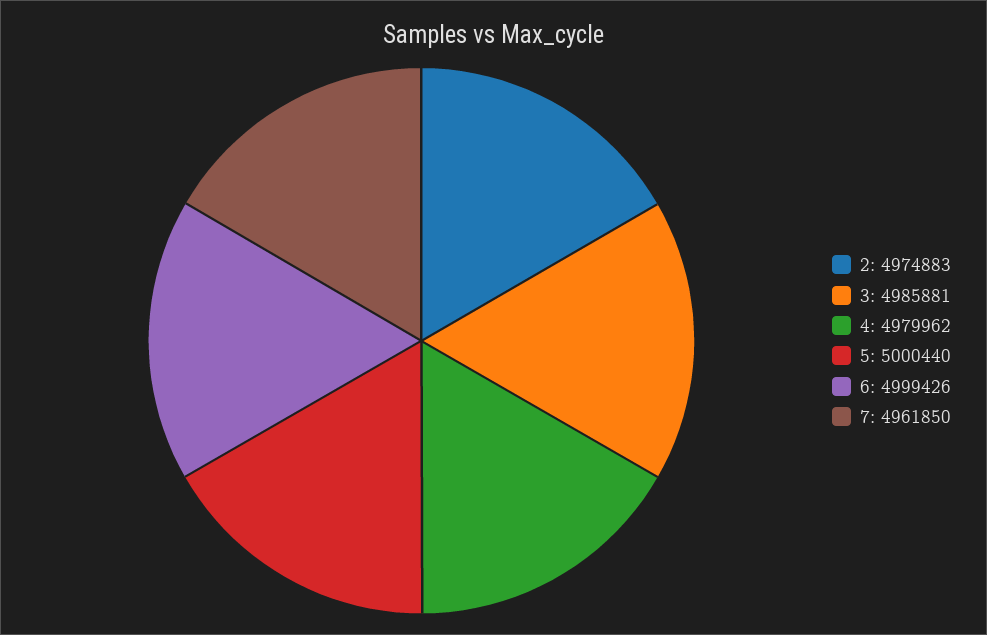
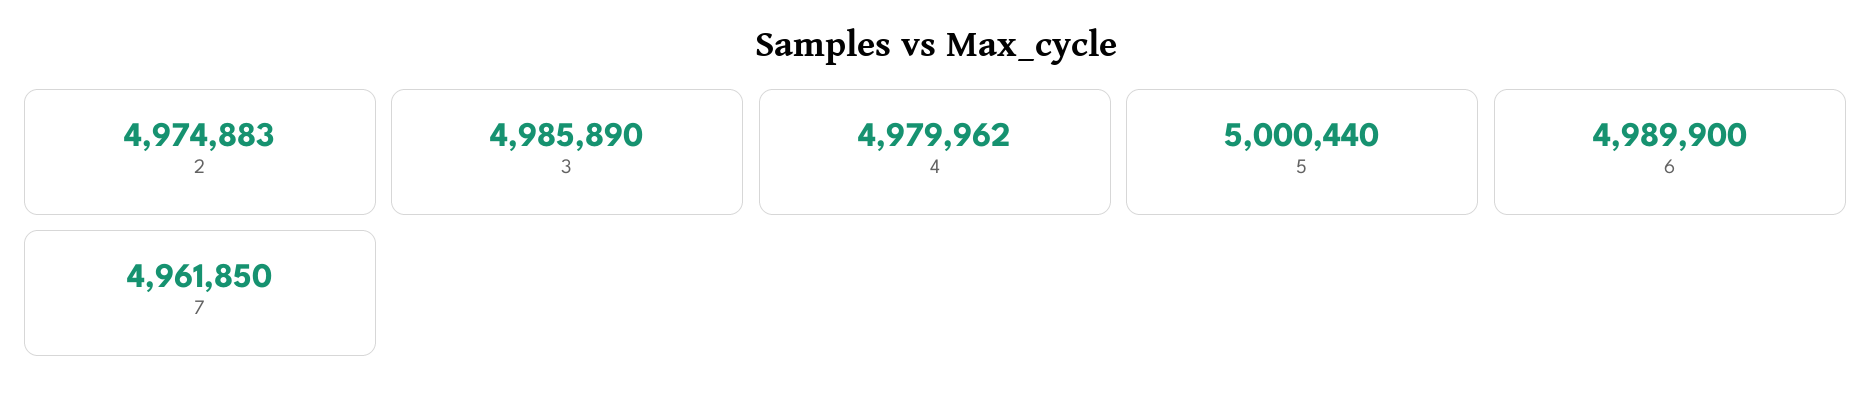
  {
    "2": 4974883,
-   "3": 4985881,
+   "3": 4985890,
    "4": 4979962,
    "5": 5000440,
-   "6": 4999426,
+   "6": 4989900,
    "7": 4961850
  }

